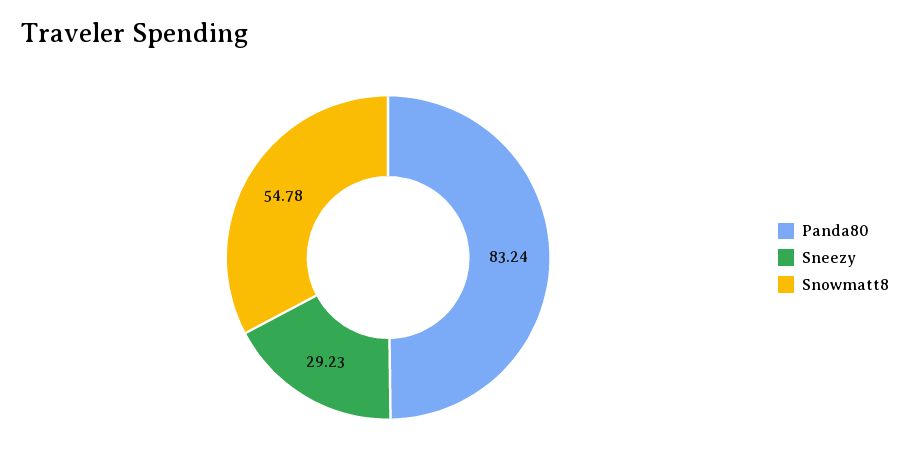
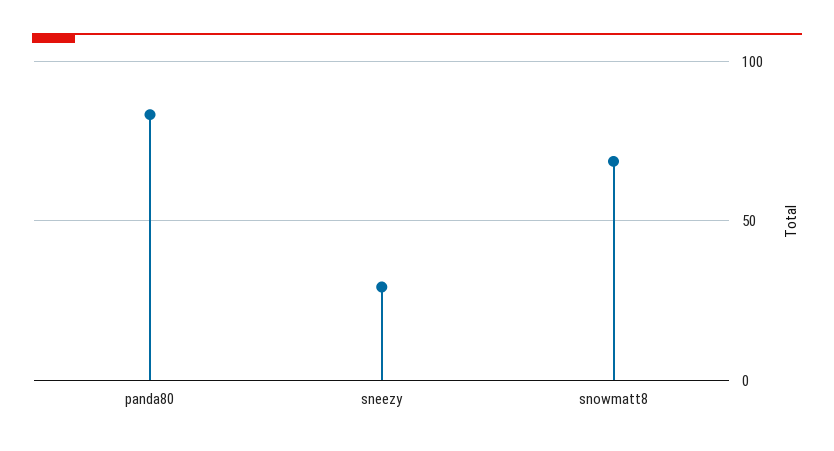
  {
    "Panda80": 83.24,
    "Sneezy": 29.23,
-   "Snowmatt8": 54.78
+   "Snowmatt8": 70
  }

